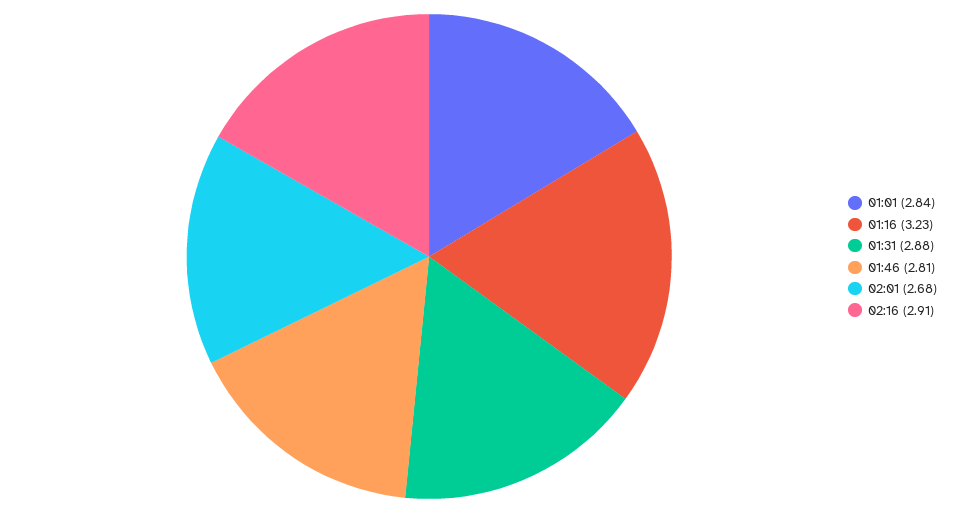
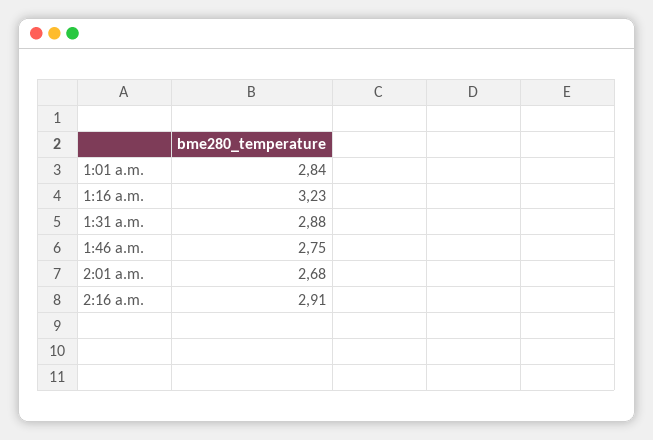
  {
    "01:01": 2.84,
    "01:16": 3.23,
    "01:31": 2.88,
-   "01:46": 2.81,
+   "01:46": 2.75,
    "02:01": 2.68,
    "02:16": 2.91
  }

